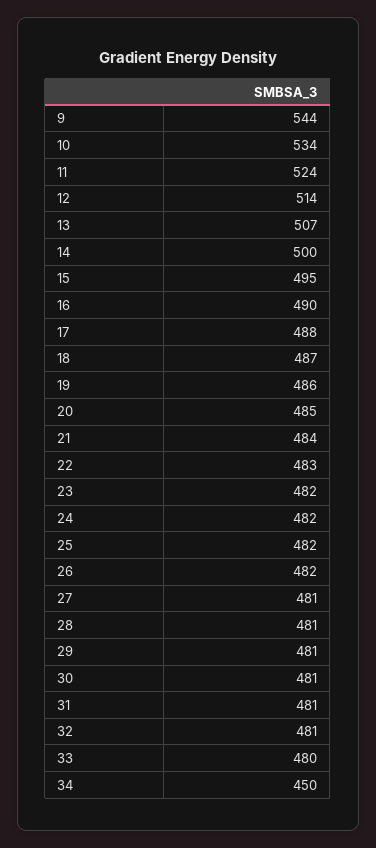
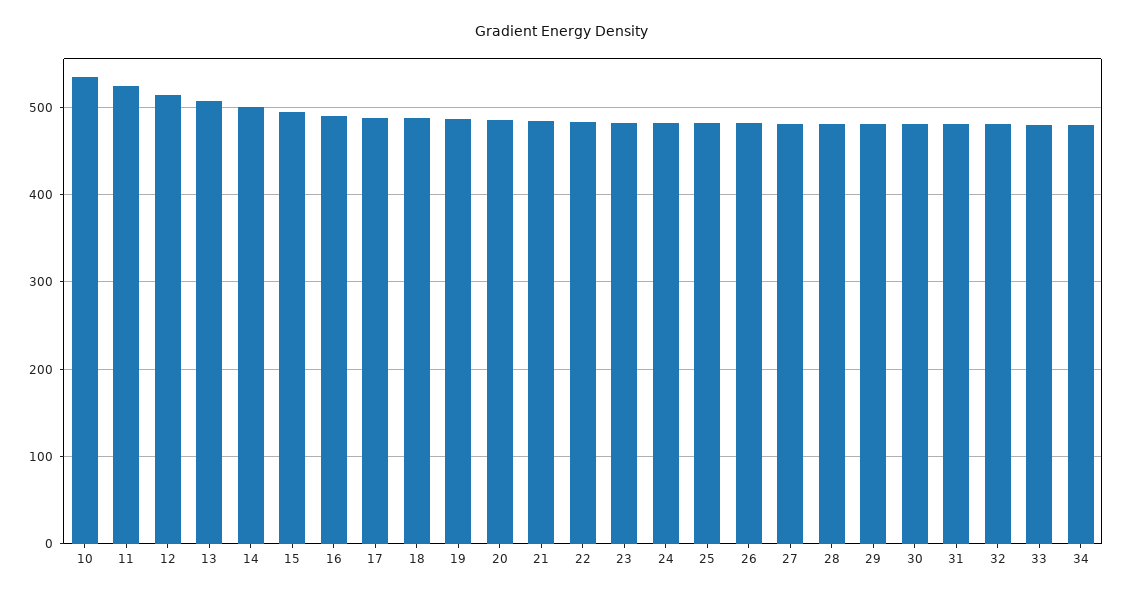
  {
-   "9": 544,
    "10": 534,
    "11": 524,
    "12": 514,
    "13": 507,
    "14": 500,
    "15": 495,
    "16": 490,
    "17": 488,
    "18": 487,
    "19": 486,
    "20": 485,
    "21": 484,
    "22": 483,
    "23": 482,
    "24": 482,
    "25": 482,
    "26": 482,
    "27": 481,
    "28": 481,
    "29": 481,
    "30": 481,
    "31": 481,
    "32": 481,
    "33": 480,
-   "34": 450
+   "34": 480
  }

